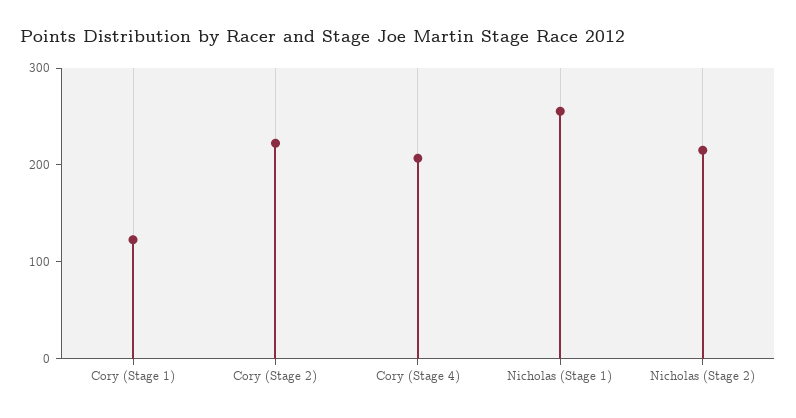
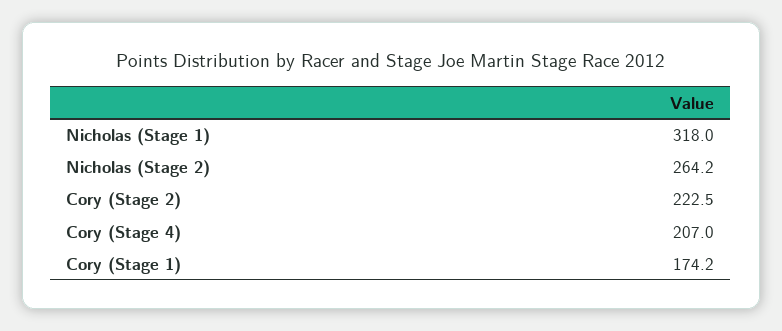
  {
-   "Cory (Stage 1)": 120,
+   "Cory (Stage 1)": 174.2,
    "Cory (Stage 2)": 222.5,
    "Cory (Stage 4)": 207,
-   "Nicholas (Stage 1)": 260,
+   "Nicholas (Stage 1)": 318,
-   "Nicholas (Stage 2)": 220
+   "Nicholas (Stage 2)": 264.2
  }

